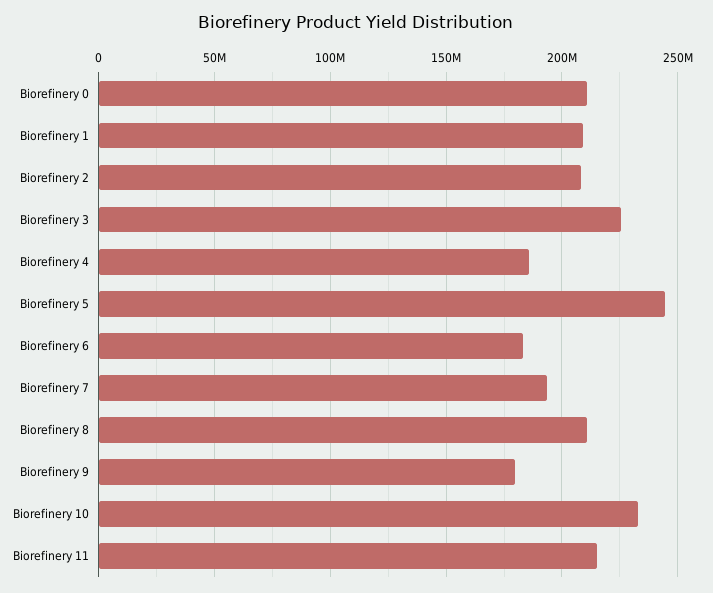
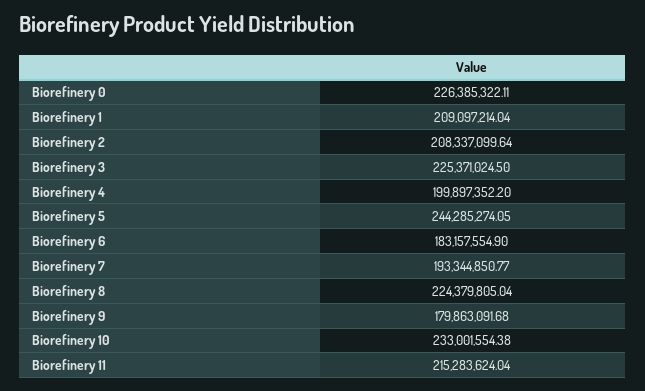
  {
-   "Biorefinery 0": 210000000,
+   "Biorefinery 0": 226385322.11,
    "Biorefinery 1": 209097214.04,
    "Biorefinery 2": 208337099.64,
    "Biorefinery 3": 225371024.5,
-   "Biorefinery 4": 185000000,
+   "Biorefinery 4": 199897352.2,
    "Biorefinery 5": 244285274.05,
    "Biorefinery 6": 183157554.9,
    "Biorefinery 7": 193344850.77,
-   "Biorefinery 8": 210000000,
+   "Biorefinery 8": 224379805.04,
    "Biorefinery 9": 179863091.68,
    "Biorefinery 10": 233001554.38,
    "Biorefinery 11": 215283624.04
  }

